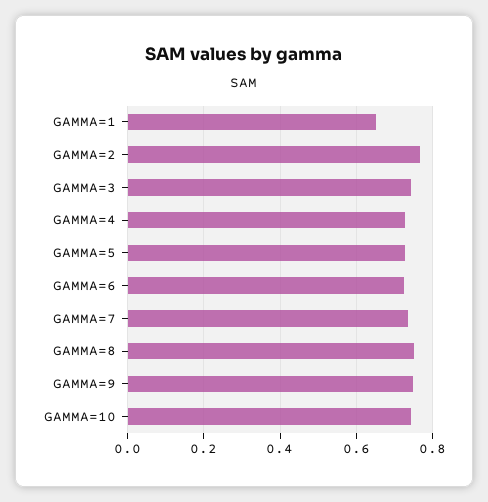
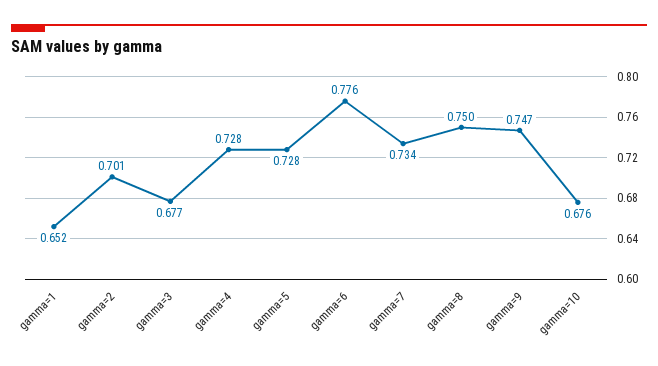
  {
    "GAMMA=1": 0.652,
-   "GAMMA=2": 0.76,
+   "GAMMA=2": 0.701,
-   "GAMMA=3": 0.74,
+   "GAMMA=3": 0.677,
    "GAMMA=4": 0.728,
    "GAMMA=5": 0.728,
-   "GAMMA=6": 0.72,
+   "GAMMA=6": 0.776,
    "GAMMA=7": 0.734,
    "GAMMA=8": 0.75,
    "GAMMA=9": 0.747,
-   "GAMMA=10": 0.74
+   "GAMMA=10": 0.676
  }

